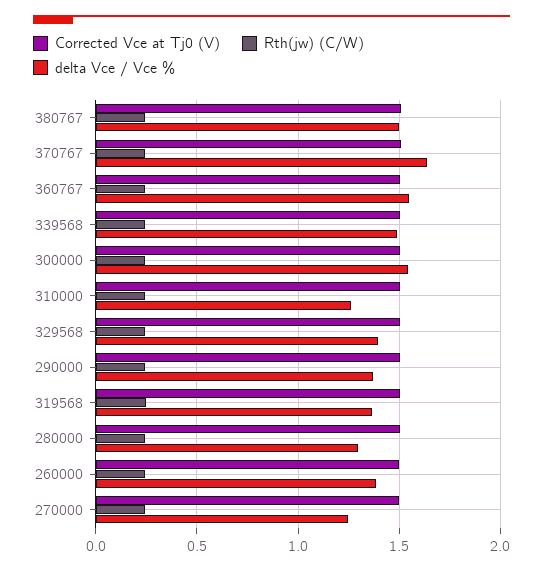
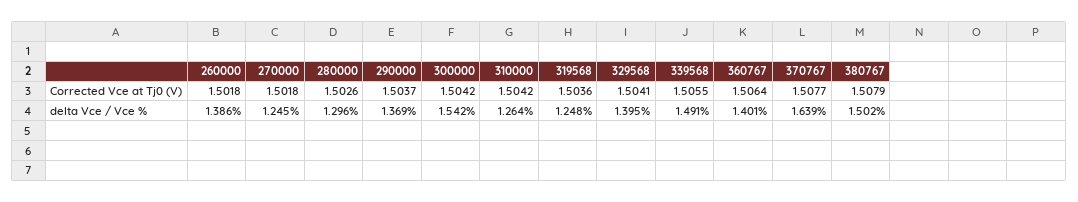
  {
    "Corrected Vce at Tj0 (V)": {
      "380767": 1.5079,
      "370767": 1.5077,
      "360767": 1.5064,
      "339568": 1.5055,
      "300000": 1.5042,
      "310000": 1.5042,
      "329568": 1.5041,
      "290000": 1.5037,
      "319568": 1.5036,
      "280000": 1.5026,
      "260000": 1.5018,
      "270000": 1.5018
    },
-   "Rth(jw) (C/W)": {
-     "380767": 0.25,
-     "370767": 0.25,
-     "360767": 0.25,
-     "339568": 0.25,
-     "300000": 0.25,
-     "310000": 0.25,
-     "329568": 0.25,
-     "290000": 0.25,
-     "319568": 0.25,
-     "280000": 0.25,
-     "260000": 0.25,
-     "270000": 0.25
-   },
    "delta Vce / Vce %": {
      "380767": 1.502,
      "370767": 1.639,
-     "360767": 1.55,
+     "360767": 1.401,
      "339568": 1.491,
      "300000": 1.542,
      "310000": 1.264,
      "329568": 1.395,
      "290000": 1.369,
-     "319568": 1.35,
+     "319568": 1.248,
      "280000": 1.296,
      "260000": 1.386,
      "270000": 1.245
    }
  }

